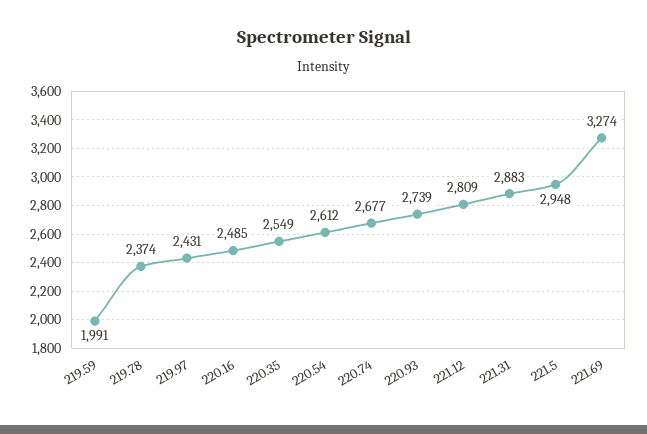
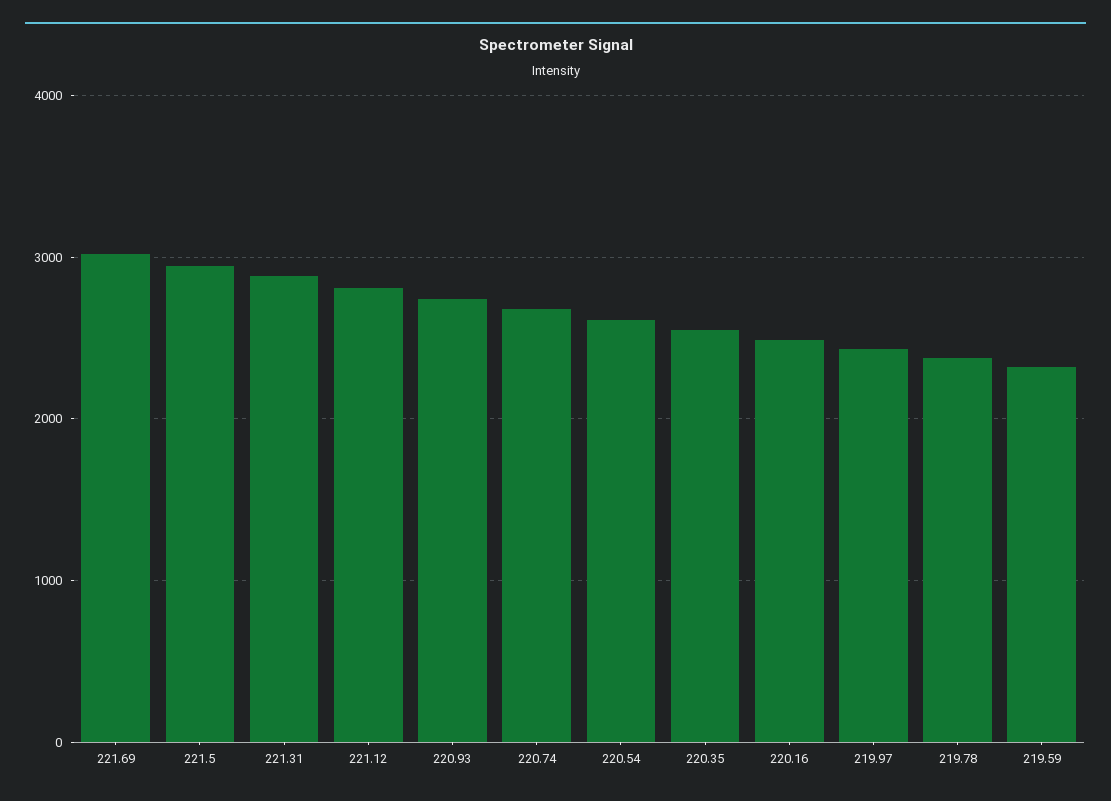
  {
-   "219.59": 1991,
+   "219.59": 2300,
    "219.78": 2374,
    "219.97": 2431,
    "220.16": 2485,
    "220.35": 2549,
    "220.54": 2612,
    "220.74": 2677,
    "220.93": 2739,
    "221.12": 2809,
    "221.31": 2883,
    "221.5": 2948,
-   "221.69": 3274
+   "221.69": 3000
  }

